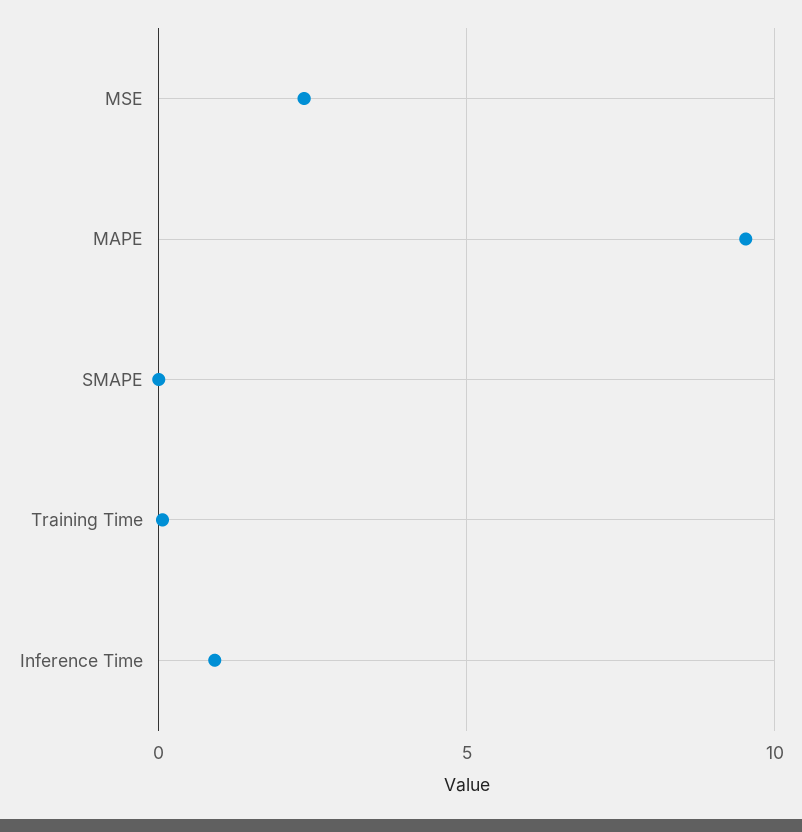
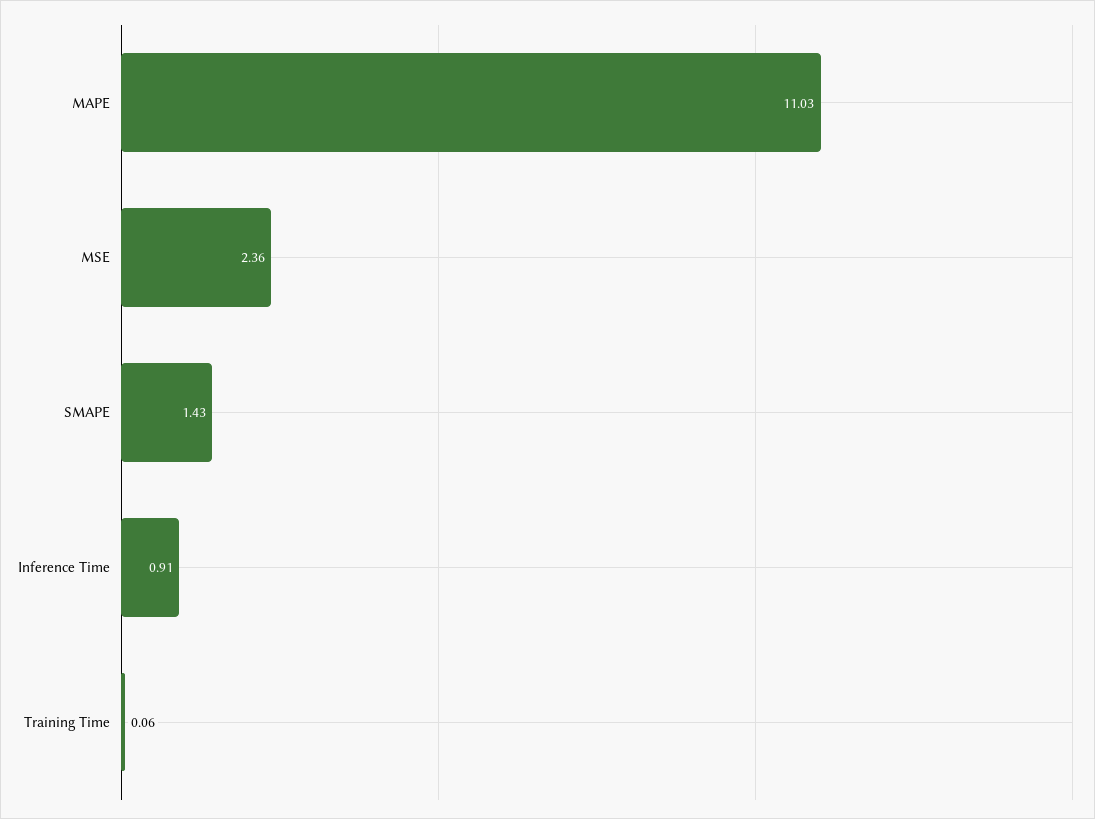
  {
    "MSE": 2.36,
-   "MAPE": 9.5,
+   "MAPE": 11.03,
-   "SMAPE": 0,
+   "SMAPE": 1.43,
    "Training Time": 0.06,
    "Inference Time": 0.91
  }

